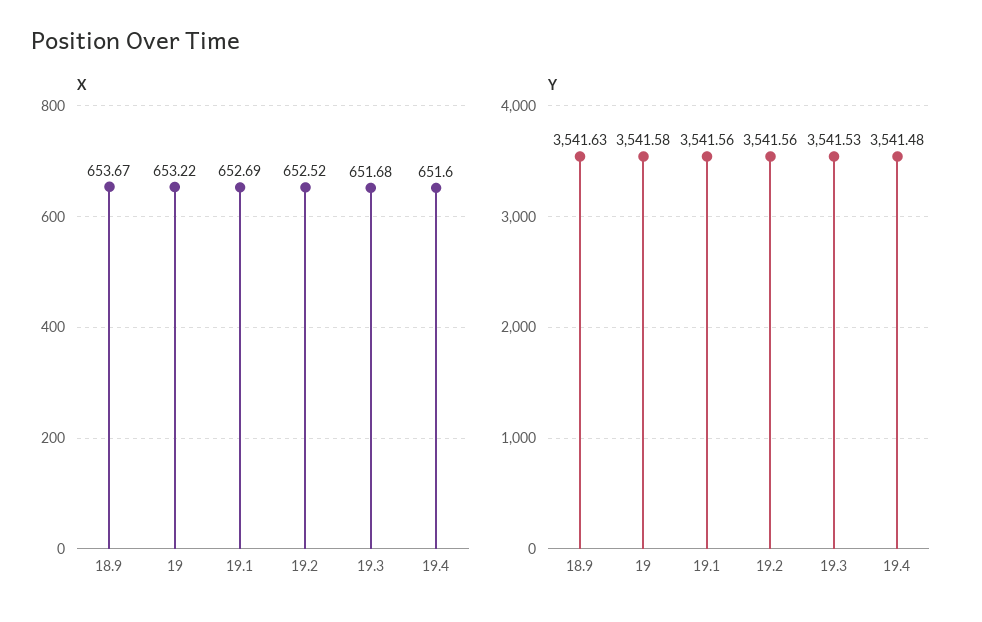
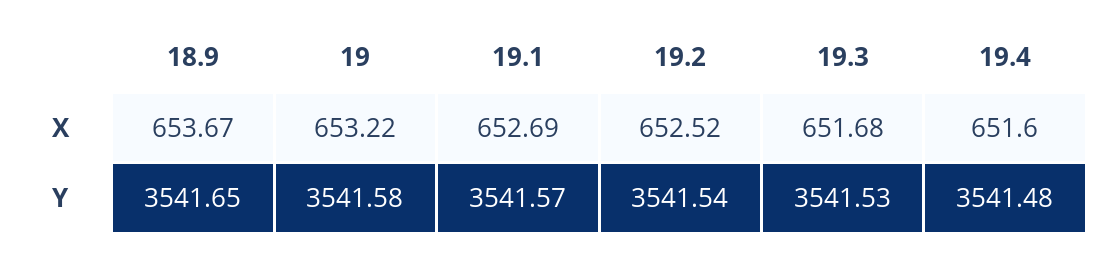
  {
    "X": {
      "18.9": 653.67,
      "19": 653.22,
      "19.1": 652.69,
      "19.2": 652.52,
      "19.3": 651.68,
      "19.4": 651.6
    },
    "Y": {
-     "18.9": 3541.63,
+     "18.9": 3541.65,
      "19": 3541.58,
-     "19.1": 3541.56,
+     "19.1": 3541.57,
-     "19.2": 3541.56,
+     "19.2": 3541.54,
      "19.3": 3541.53,
      "19.4": 3541.48
    }
  }

